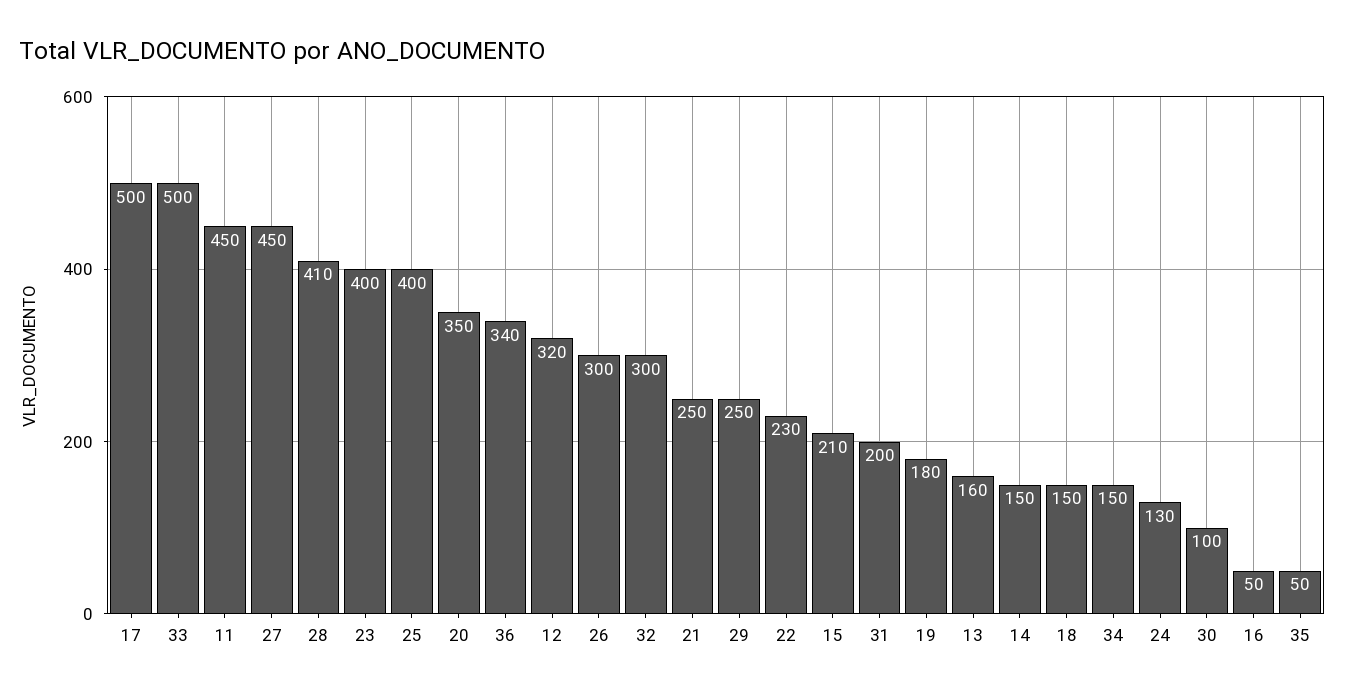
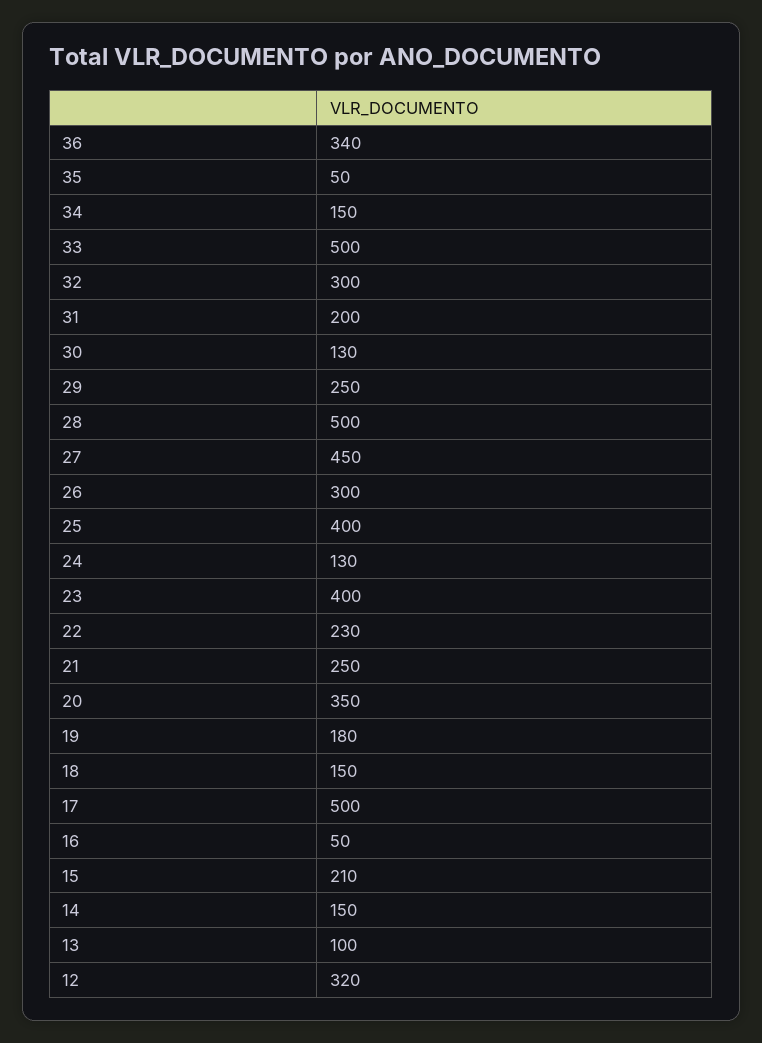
  {
    "17": 500,
    "33": 500,
-   "11": 450,
    "27": 450,
-   "28": 410,
+   "28": 500,
    "23": 400,
    "25": 400,
    "20": 350,
    "36": 340,
    "12": 320,
    "26": 300,
    "32": 300,
    "21": 250,
    "29": 250,
    "22": 230,
    "15": 210,
    "31": 200,
    "19": 180,
-   "13": 160,
+   "13": 100,
    "14": 150,
    "18": 150,
    "34": 150,
    "24": 130,
-   "30": 100,
+   "30": 130,
    "16": 50,
    "35": 50
  }

